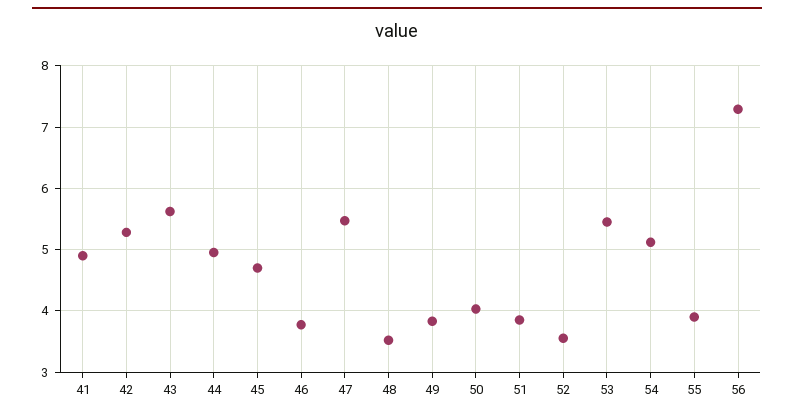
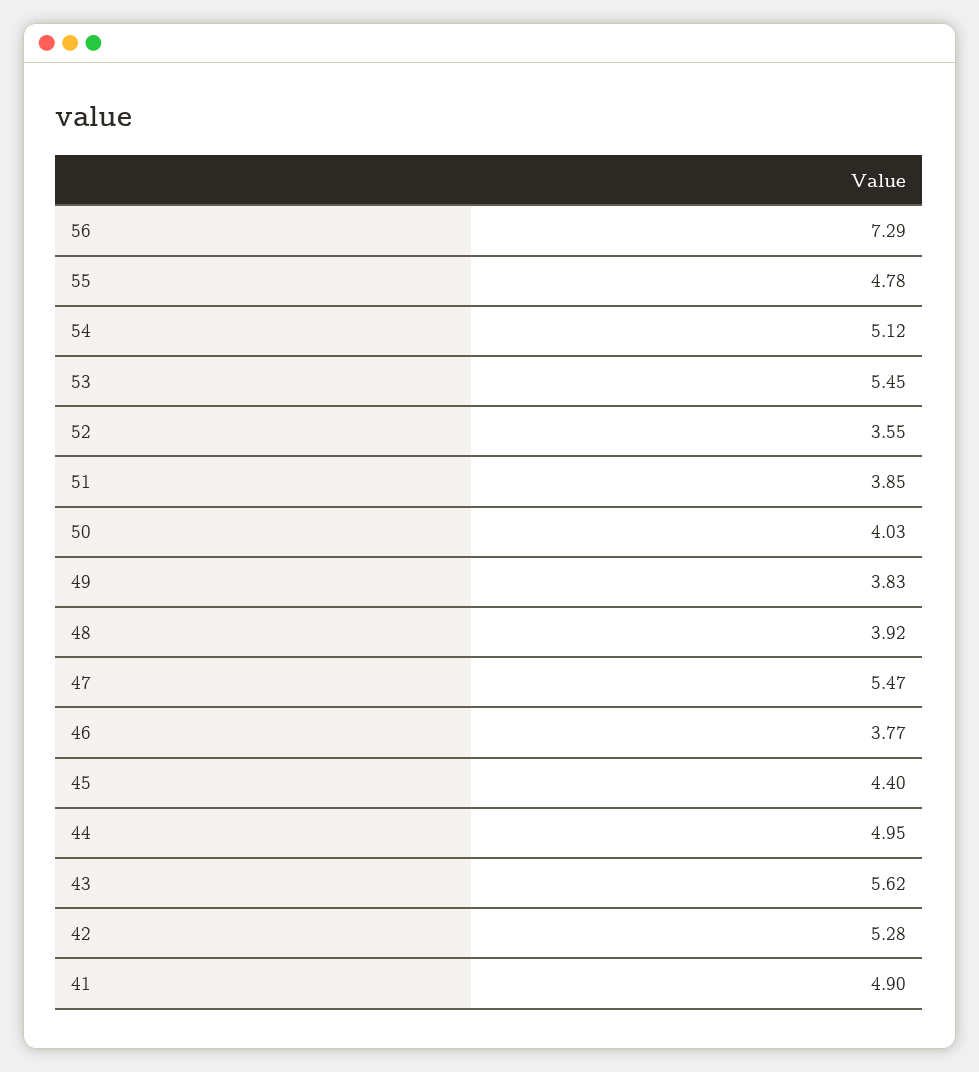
  {
    "41": 4.9,
    "42": 5.28,
    "43": 5.62,
    "44": 4.95,
-   "45": 4.7,
+   "45": 4.4,
    "46": 3.77,
    "47": 5.47,
-   "48": 3.5,
+   "48": 3.92,
    "49": 3.83,
    "50": 4.03,
    "51": 3.85,
    "52": 3.55,
    "53": 5.45,
    "54": 5.12,
-   "55": 3.9,
+   "55": 4.78,
    "56": 7.29
  }

